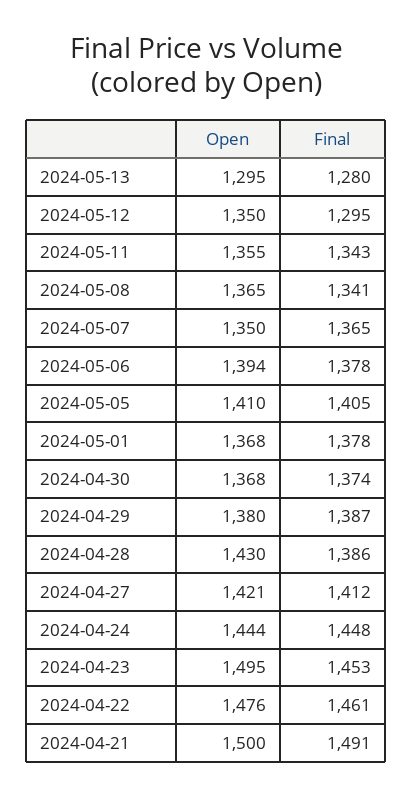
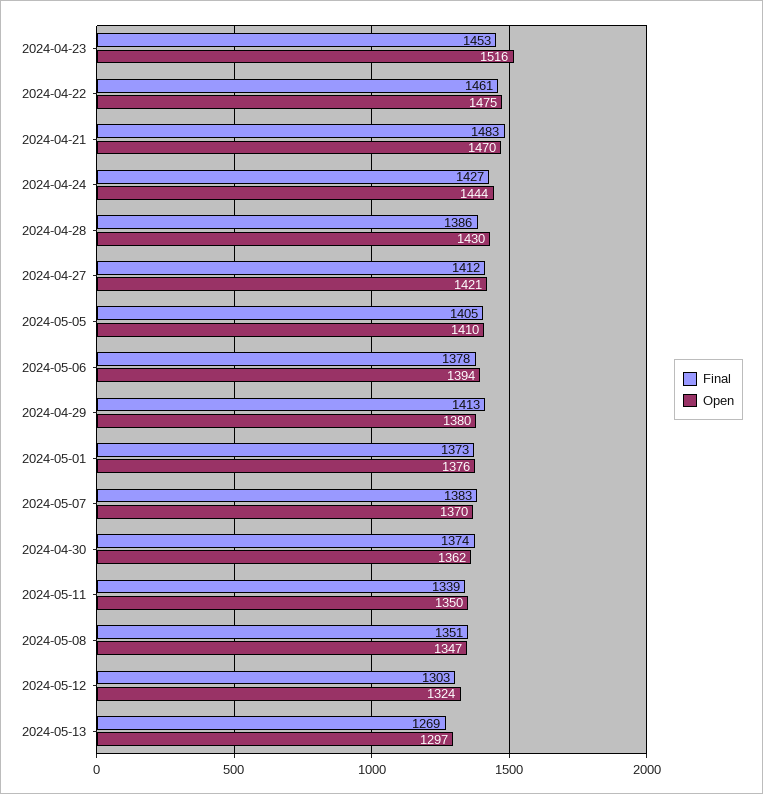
  {
    "Open": {
-     "2024-05-13": 1295,
+     "2024-05-13": 1297,
-     "2024-05-12": 1350,
+     "2024-05-12": 1324,
-     "2024-05-11": 1355,
+     "2024-05-11": 1350,
-     "2024-05-08": 1365,
+     "2024-05-08": 1347,
-     "2024-05-07": 1350,
+     "2024-05-07": 1370,
      "2024-05-06": 1394,
      "2024-05-05": 1410,
-     "2024-05-01": 1368,
+     "2024-05-01": 1376,
-     "2024-04-30": 1368,
+     "2024-04-30": 1362,
      "2024-04-29": 1380,
      "2024-04-28": 1430,
      "2024-04-27": 1421,
      "2024-04-24": 1444,
-     "2024-04-23": 1495,
+     "2024-04-23": 1516,
-     "2024-04-22": 1476,
+     "2024-04-22": 1475,
-     "2024-04-21": 1500
+     "2024-04-21": 1470
    },
    "Final": {
-     "2024-05-13": 1280,
+     "2024-05-13": 1269,
-     "2024-05-12": 1295,
+     "2024-05-12": 1303,
-     "2024-05-11": 1343,
+     "2024-05-11": 1339,
-     "2024-05-08": 1341,
+     "2024-05-08": 1351,
-     "2024-05-07": 1365,
+     "2024-05-07": 1383,
      "2024-05-06": 1378,
      "2024-05-05": 1405,
-     "2024-05-01": 1378,
+     "2024-05-01": 1373,
      "2024-04-30": 1374,
-     "2024-04-29": 1387,
+     "2024-04-29": 1413,
      "2024-04-28": 1386,
      "2024-04-27": 1412,
-     "2024-04-24": 1448,
+     "2024-04-24": 1427,
      "2024-04-23": 1453,
      "2024-04-22": 1461,
-     "2024-04-21": 1491
+     "2024-04-21": 1483
    }
  }

